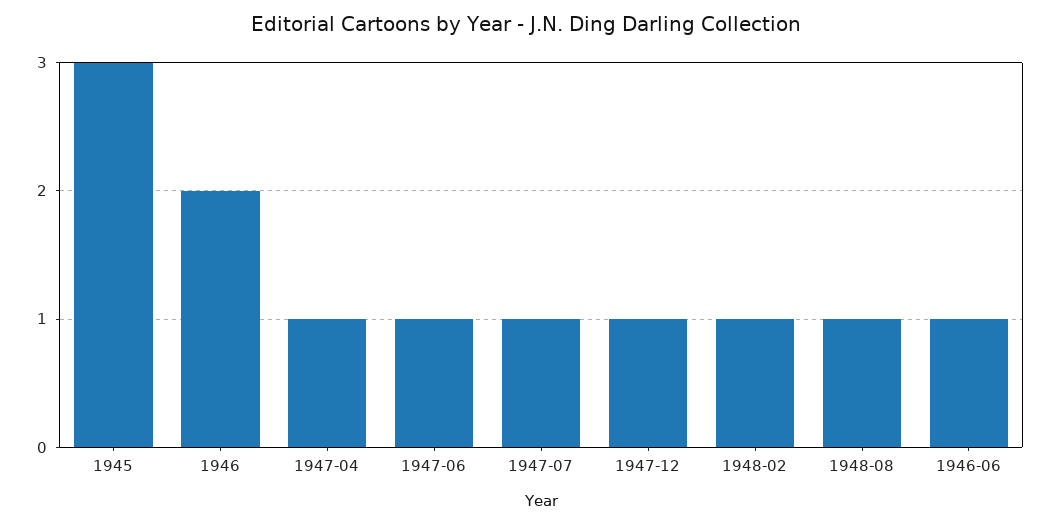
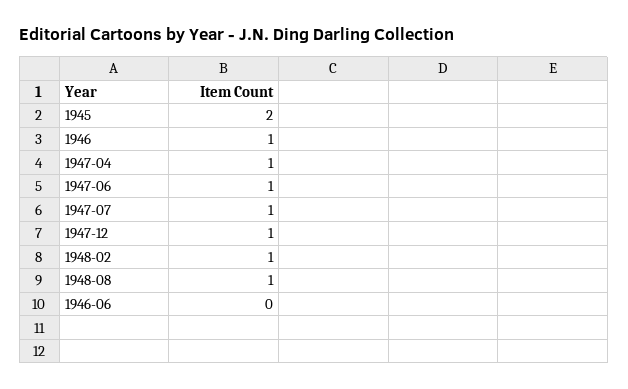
  {
-   "1945": 3,
+   "1945": 2,
-   "1946": 2,
+   "1946": 1,
    "1947-04": 1,
    "1947-06": 1,
    "1947-07": 1,
    "1947-12": 1,
    "1948-02": 1,
    "1948-08": 1,
-   "1946-06": 1
+   "1946-06": 0
  }

